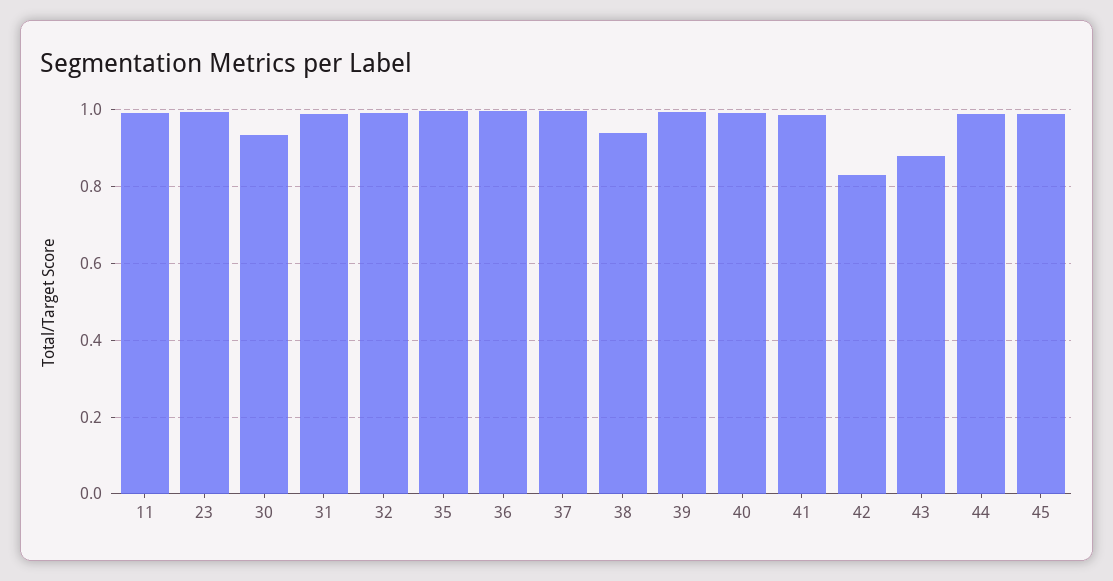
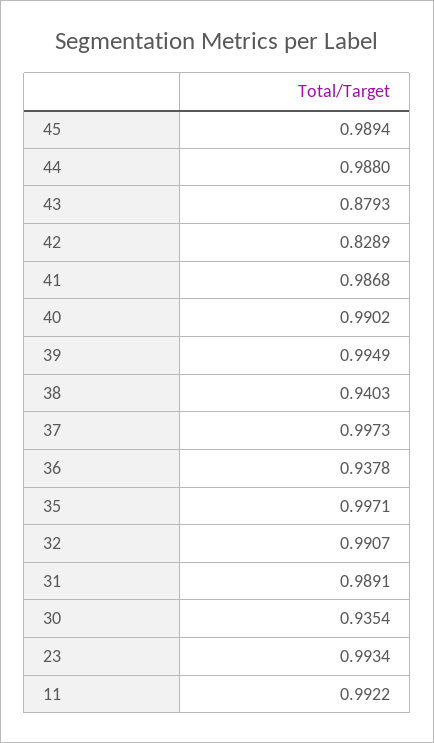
  {
    "11": 0.9922,
    "23": 0.9934,
    "30": 0.9354,
    "31": 0.9891,
    "32": 0.9907,
    "35": 0.9971,
-   "36": 1,
+   "36": 0.9378,
    "37": 0.9973,
    "38": 0.9403,
    "39": 0.9949,
    "40": 0.9902,
    "41": 0.9868,
    "42": 0.8289,
    "43": 0.8793,
    "44": 0.988,
    "45": 0.9894
  }

